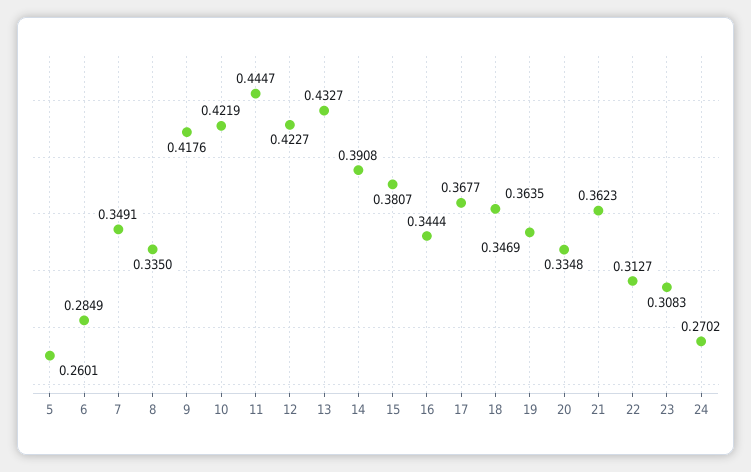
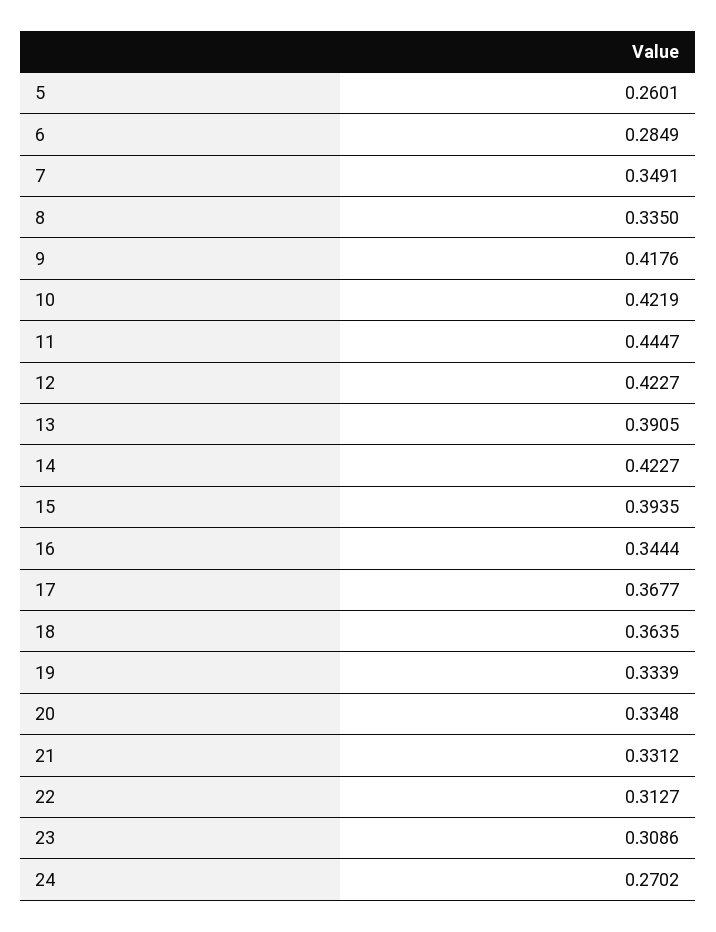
  {
    "5": 0.2601,
    "6": 0.2849,
    "7": 0.3491,
    "8": 0.335,
    "9": 0.4176,
    "10": 0.4219,
    "11": 0.4447,
    "12": 0.4227,
-   "13": 0.4327,
+   "13": 0.3905,
-   "14": 0.3908,
+   "14": 0.4227,
-   "15": 0.3807,
+   "15": 0.3935,
    "16": 0.3444,
    "17": 0.3677,
    "18": 0.3635,
-   "19": 0.3469,
+   "19": 0.3339,
    "20": 0.3348,
-   "21": 0.3623,
+   "21": 0.3312,
    "22": 0.3127,
-   "23": 0.3083,
+   "23": 0.3086,
    "24": 0.2702
  }

